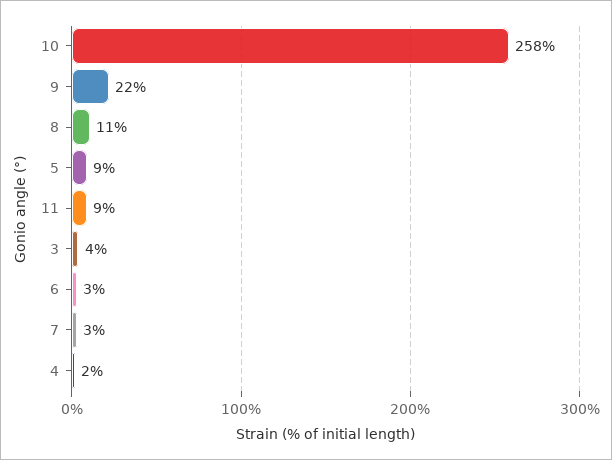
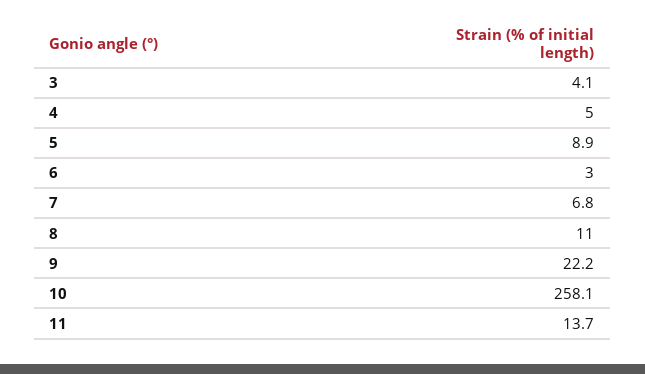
  {
    "10": 258.1,
    "9": 22.2,
    "8": 11,
    "5": 8.9,
-   "11": 9,
+   "11": 13.7,
    "3": 4.1,
    "6": 3,
-   "7": 3,
+   "7": 6.8,
-   "4": 2
+   "4": 5
  }

